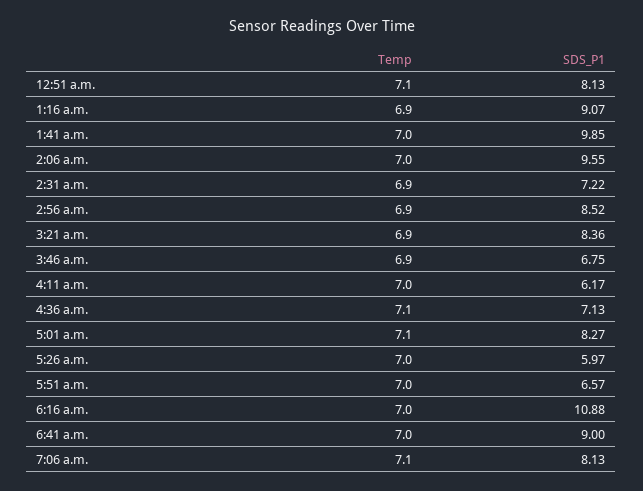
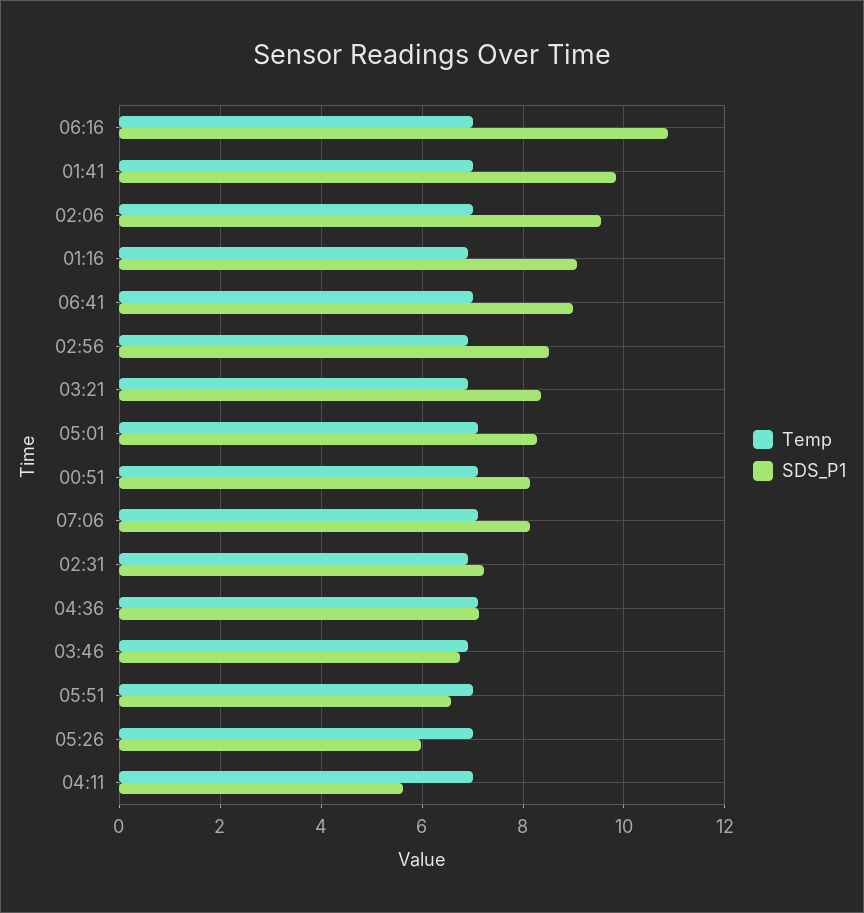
  {
    "Temp": {
      "12:51 a.m.": 7.1,
      "1:16 a.m.": 6.9,
      "1:41 a.m.": 7,
      "2:06 a.m.": 7,
      "2:31 a.m.": 6.9,
      "2:56 a.m.": 6.9,
      "3:21 a.m.": 6.9,
      "3:46 a.m.": 6.9,
      "4:11 a.m.": 7,
      "4:36 a.m.": 7.1,
      "5:01 a.m.": 7.1,
      "5:26 a.m.": 7,
      "5:51 a.m.": 7,
      "6:16 a.m.": 7,
      "6:41 a.m.": 7,
      "7:06 a.m.": 7.1
    },
    "SDS_P1": {
      "12:51 a.m.": 8.13,
      "1:16 a.m.": 9.07,
      "1:41 a.m.": 9.85,
      "2:06 a.m.": 9.55,
      "2:31 a.m.": 7.22,
      "2:56 a.m.": 8.52,
      "3:21 a.m.": 8.36,
      "3:46 a.m.": 6.75,
-     "4:11 a.m.": 6.17,
+     "4:11 a.m.": 5.6,
      "4:36 a.m.": 7.13,
      "5:01 a.m.": 8.27,
      "5:26 a.m.": 5.97,
      "5:51 a.m.": 6.57,
      "6:16 a.m.": 10.88,
      "6:41 a.m.": 9,
      "7:06 a.m.": 8.13
    }
  }

